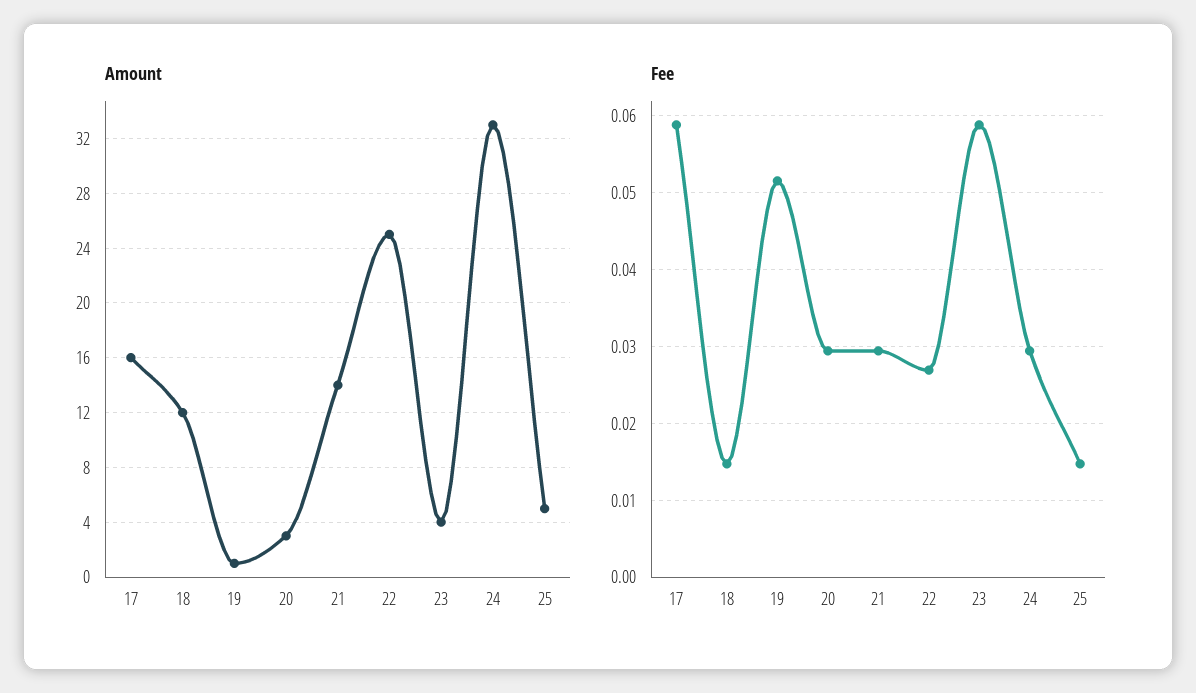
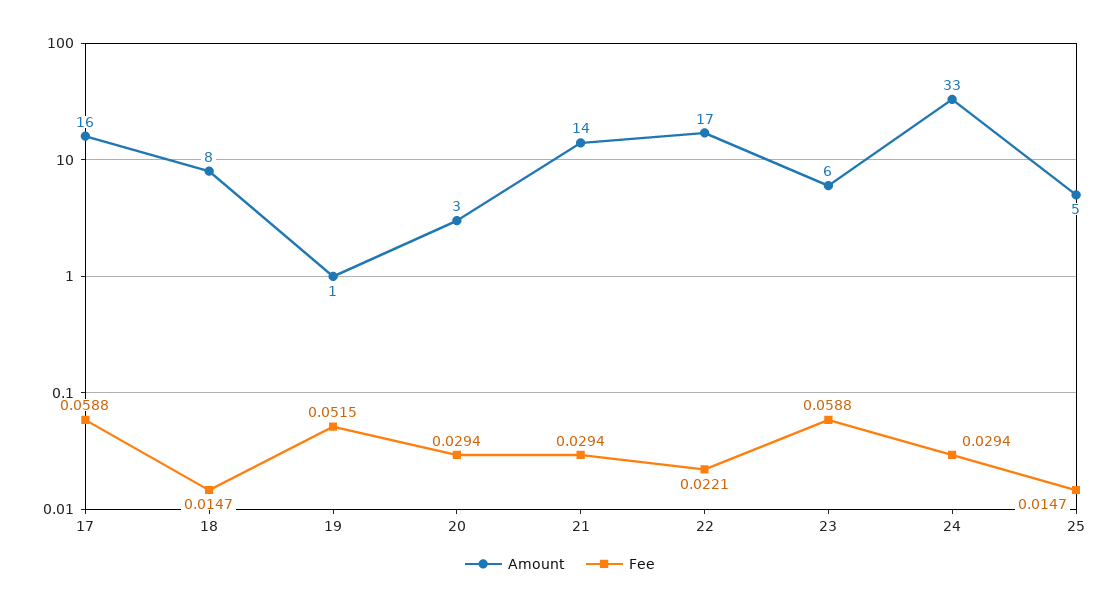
  {
    "Amount": {
      "17": 16,
-     "18": 12,
+     "18": 8,
      "19": 1,
      "20": 3,
      "21": 14,
-     "22": 25,
+     "22": 17,
-     "23": 4,
+     "23": 6,
      "24": 33,
      "25": 5
    },
    "Fee": {
      "17": 0.0588,
      "18": 0.0147,
      "19": 0.0515,
      "20": 0.0294,
      "21": 0.0294,
-     "22": 0.027,
+     "22": 0.0221,
      "23": 0.0588,
      "24": 0.0294,
      "25": 0.0147
    }
  }

